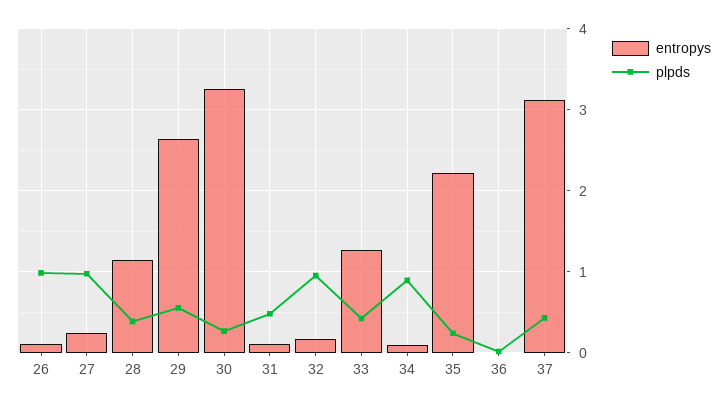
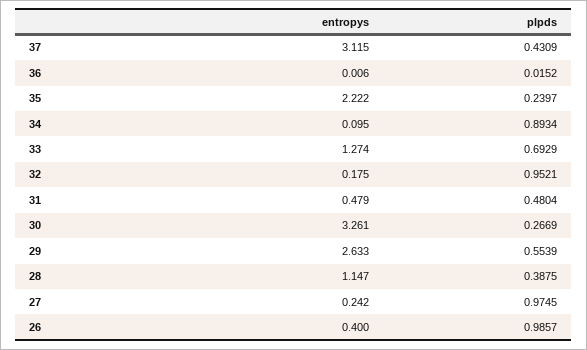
  {
    "entropys": {
-     "26": 0.1,
+     "26": 0.4,
      "27": 0.242,
      "28": 1.147,
      "29": 2.633,
      "30": 3.261,
-     "31": 0.1,
+     "31": 0.479,
      "32": 0.175,
      "33": 1.274,
      "34": 0.095,
      "35": 2.222,
      "36": 0.006,
      "37": 3.115
    },
    "plpds": {
      "26": 0.9857,
      "27": 0.9745,
      "28": 0.3875,
      "29": 0.5539,
      "30": 0.2669,
      "31": 0.4804,
      "32": 0.9521,
-     "33": 0.4,
+     "33": 0.6929,
      "34": 0.8934,
      "35": 0.2397,
      "36": 0.0152,
      "37": 0.4309
    }
  }

